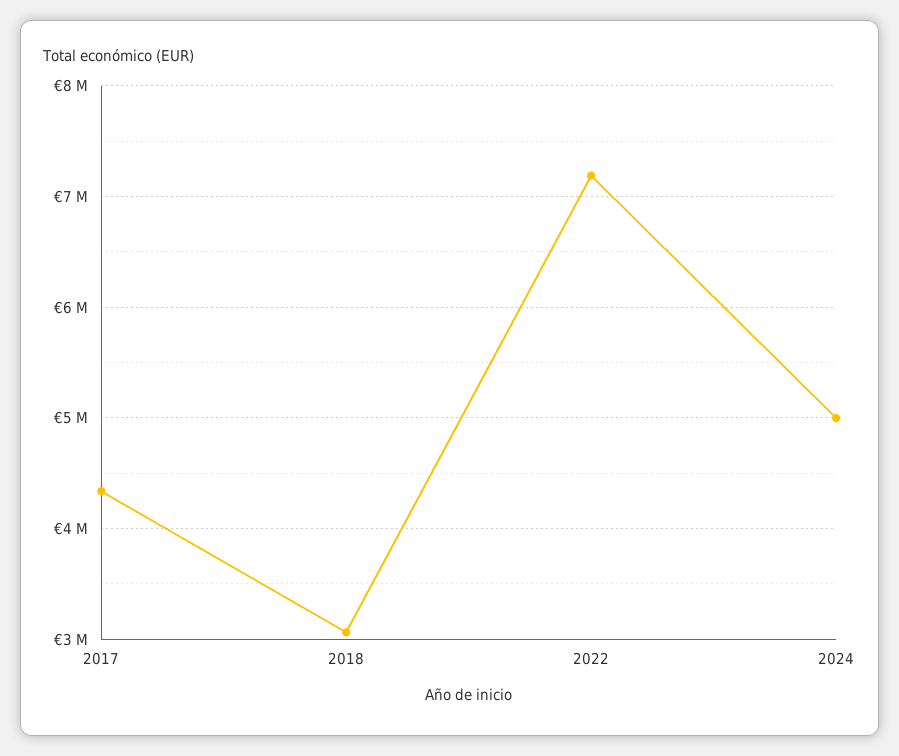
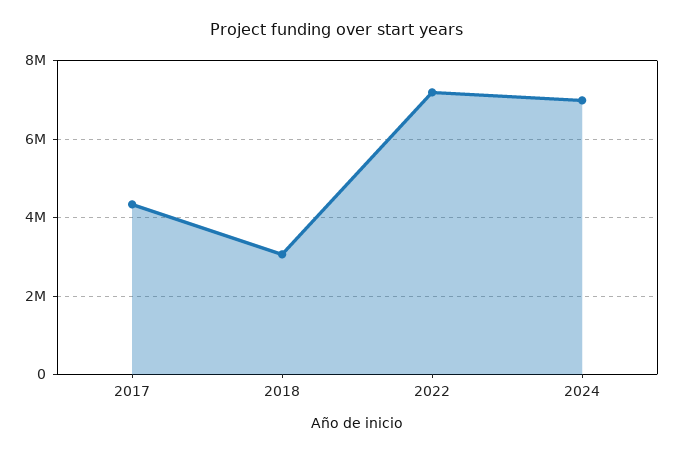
  {
    "2017": 4300000,
    "2018": 3100000,
    "2022": 7200000,
-   "2024": 5000000
+   "2024": 7000000
  }

